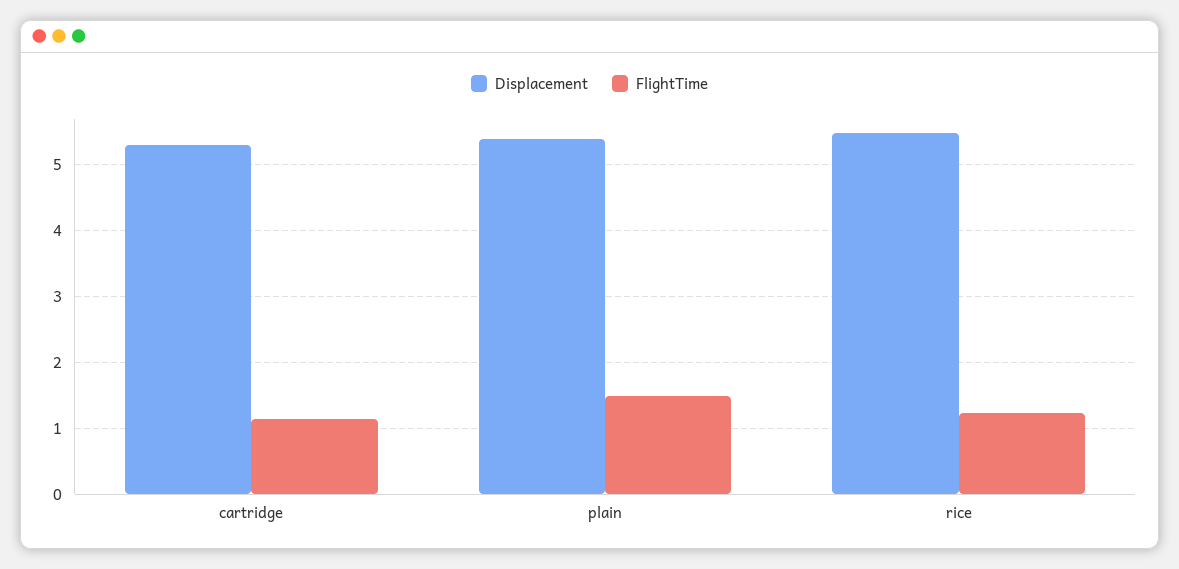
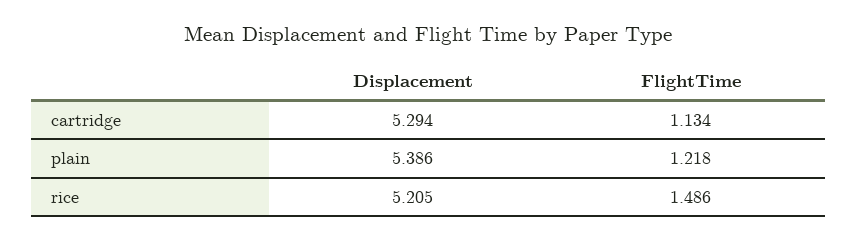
  {
    "Displacement": {
      "cartridge": 5.294,
      "plain": 5.386,
-     "rice": 5.5
+     "rice": 5.205
    },
    "FlightTime": {
      "cartridge": 1.134,
-     "plain": 1.5,
+     "plain": 1.218,
-     "rice": 1.2
+     "rice": 1.486
    }
  }

